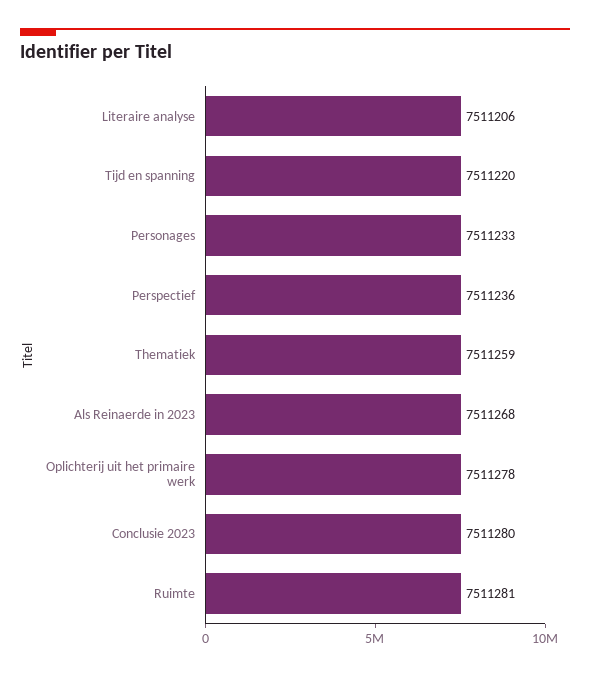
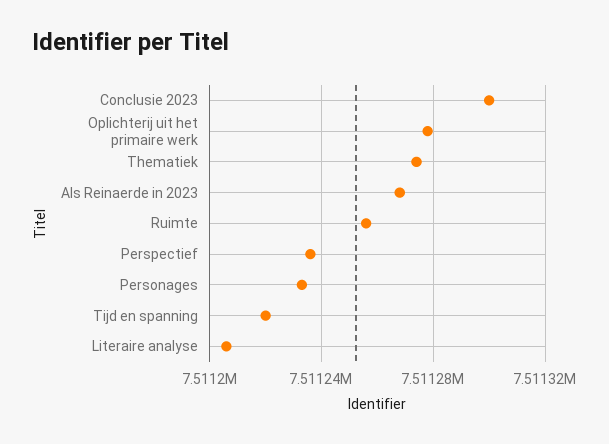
  {
    "Literaire analyse": 7511206,
    "Tijd en spanning": 7511220,
    "Personages": 7511233,
    "Perspectief": 7511236,
-   "Thematiek": 7511259,
+   "Thematiek": 7511275,
    "Als Reinaerde in 2023": 7511268,
    "Oplichterij uit het primaire werk": 7511278,
-   "Conclusie 2023": 7511280,
+   "Conclusie 2023": 7511300,
-   "Ruimte": 7511281
+   "Ruimte": 7511255
  }

